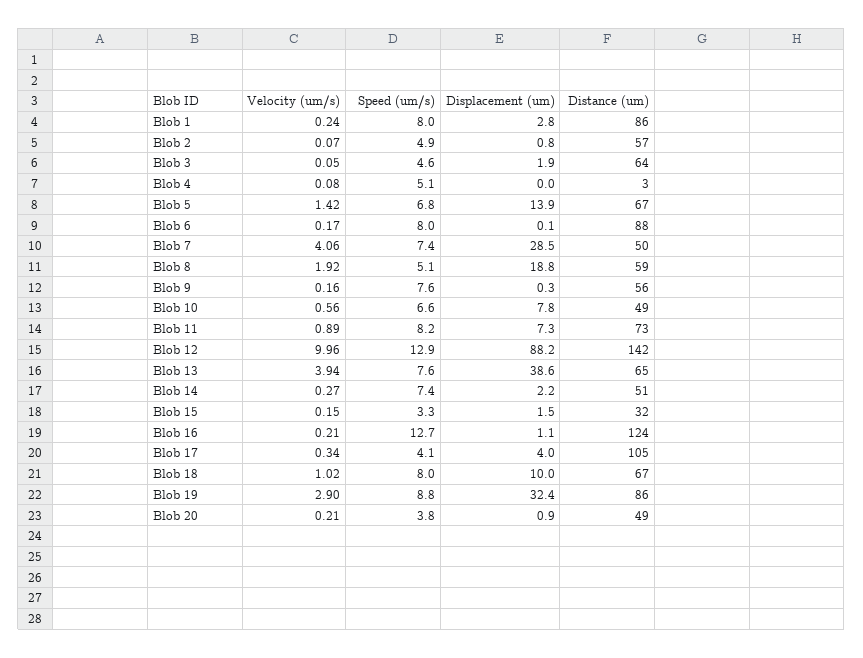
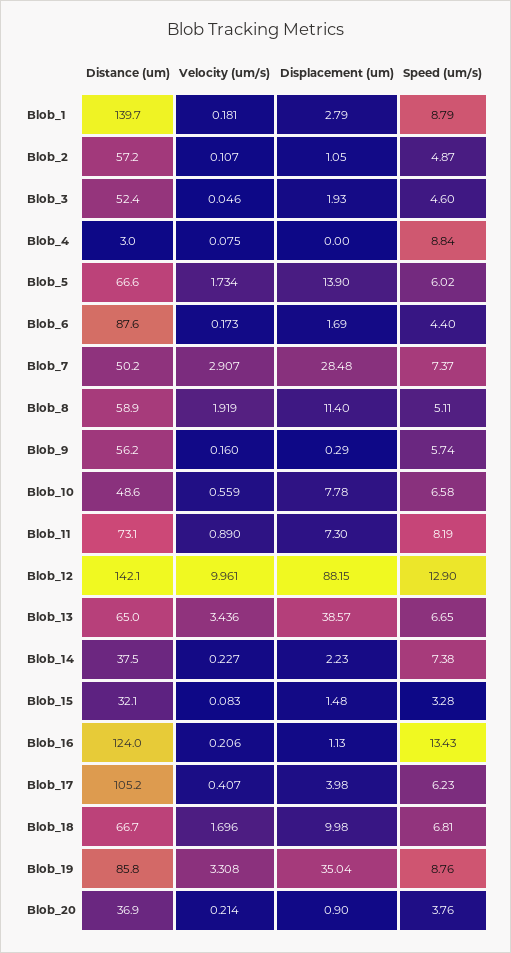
  {
    "Velocity (um/s)": {
-     "Blob 1": 0.24,
+     "Blob 1": 0.181,
-     "Blob 2": 0.07,
+     "Blob 2": 0.107,
      "Blob 3": 0.046,
      "Blob 4": 0.075,
-     "Blob 5": 1.42,
+     "Blob 5": 1.734,
      "Blob 6": 0.173,
-     "Blob 7": 4.06,
+     "Blob 7": 2.907,
      "Blob 8": 1.919,
      "Blob 9": 0.16,
      "Blob 10": 0.559,
      "Blob 11": 0.89,
      "Blob 12": 9.961,
-     "Blob 13": 3.94,
+     "Blob 13": 3.436,
-     "Blob 14": 0.27,
+     "Blob 14": 0.227,
-     "Blob 15": 0.15,
+     "Blob 15": 0.083,
      "Blob 16": 0.206,
-     "Blob 17": 0.34,
+     "Blob 17": 0.407,
-     "Blob 18": 1.02,
+     "Blob 18": 1.696,
-     "Blob 19": 2.9,
+     "Blob 19": 3.308,
      "Blob 20": 0.214
    },
    "Speed (um/s)": {
-     "Blob 1": 8,
+     "Blob 1": 8.79,
      "Blob 2": 4.87,
      "Blob 3": 4.6,
-     "Blob 4": 5.1,
+     "Blob 4": 8.84,
-     "Blob 5": 6.8,
+     "Blob 5": 6.02,
-     "Blob 6": 8,
+     "Blob 6": 4.4,
      "Blob 7": 7.37,
      "Blob 8": 5.11,
-     "Blob 9": 7.6,
+     "Blob 9": 5.74,
      "Blob 10": 6.58,
      "Blob 11": 8.19,
      "Blob 12": 12.9,
-     "Blob 13": 7.6,
+     "Blob 13": 6.65,
      "Blob 14": 7.38,
      "Blob 15": 3.28,
-     "Blob 16": 12.7,
+     "Blob 16": 13.43,
-     "Blob 17": 4.1,
+     "Blob 17": 6.23,
-     "Blob 18": 8,
+     "Blob 18": 6.81,
      "Blob 19": 8.76,
      "Blob 20": 3.76
    },
    "Displacement (um)": {
      "Blob 1": 2.79,
-     "Blob 2": 0.8,
+     "Blob 2": 1.05,
      "Blob 3": 1.93,
      "Blob 4": 0,
      "Blob 5": 13.9,
-     "Blob 6": 0.1,
+     "Blob 6": 1.69,
      "Blob 7": 28.48,
-     "Blob 8": 18.8,
+     "Blob 8": 11.4,
      "Blob 9": 0.29,
      "Blob 10": 7.78,
      "Blob 11": 7.3,
      "Blob 12": 88.15,
      "Blob 13": 38.57,
      "Blob 14": 2.23,
      "Blob 15": 1.48,
      "Blob 16": 1.13,
      "Blob 17": 3.98,
      "Blob 18": 9.98,
-     "Blob 19": 32.4,
+     "Blob 19": 35.04,
      "Blob 20": 0.9
    },
    "Distance (um)": {
-     "Blob 1": 86,
+     "Blob 1": 139.7,
      "Blob 2": 57.2,
-     "Blob 3": 64,
+     "Blob 3": 52.4,
      "Blob 4": 3,
      "Blob 5": 66.6,
      "Blob 6": 87.6,
      "Blob 7": 50.2,
      "Blob 8": 58.9,
      "Blob 9": 56.2,
      "Blob 10": 48.6,
      "Blob 11": 73.1,
      "Blob 12": 142.1,
      "Blob 13": 65,
-     "Blob 14": 51,
+     "Blob 14": 37.5,
      "Blob 15": 32.1,
      "Blob 16": 124,
      "Blob 17": 105.2,
      "Blob 18": 66.7,
      "Blob 19": 85.8,
-     "Blob 20": 49
+     "Blob 20": 36.9
    }
  }

